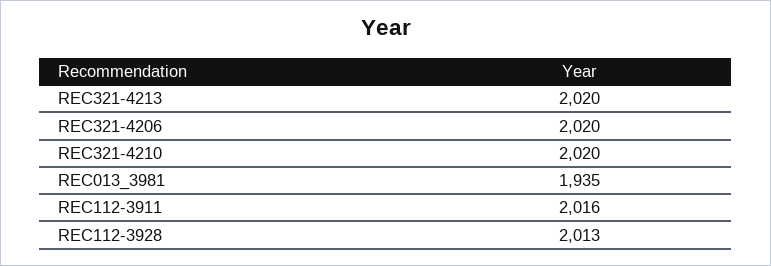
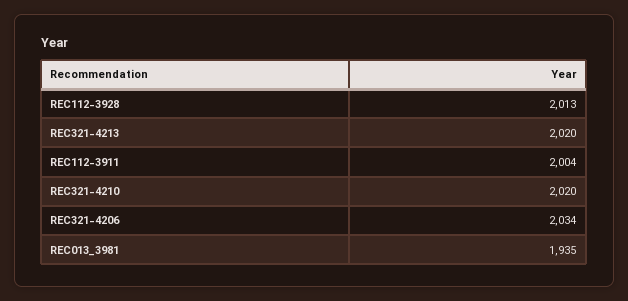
  {
    "REC321-4213": 2020,
-   "REC321-4206": 2020,
+   "REC321-4206": 2034,
    "REC321-4210": 2020,
    "REC013_3981": 1935,
-   "REC112-3911": 2016,
+   "REC112-3911": 2004,
    "REC112-3928": 2013
  }

